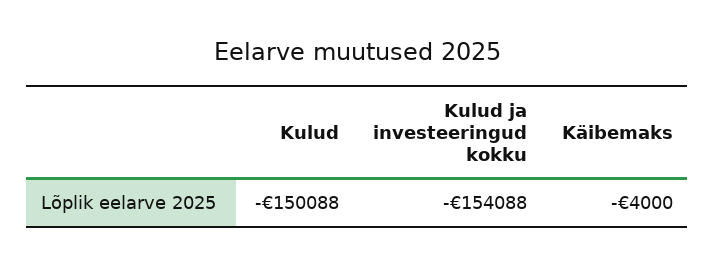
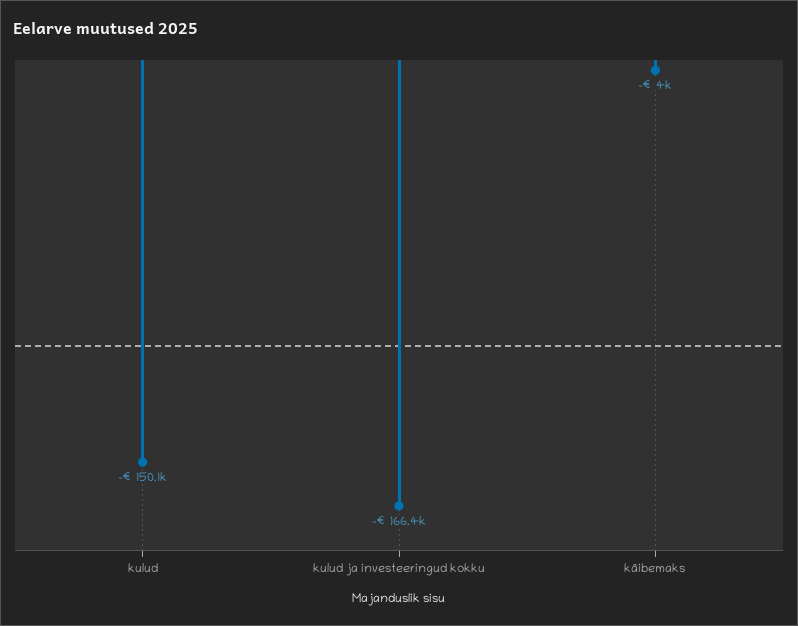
  {
    "Kulud": -150088,
-   "Kulud ja investeeringud kokku": -154088,
+   "Kulud ja investeeringud kokku": -166400,
    "Käibemaks": -4000
  }

